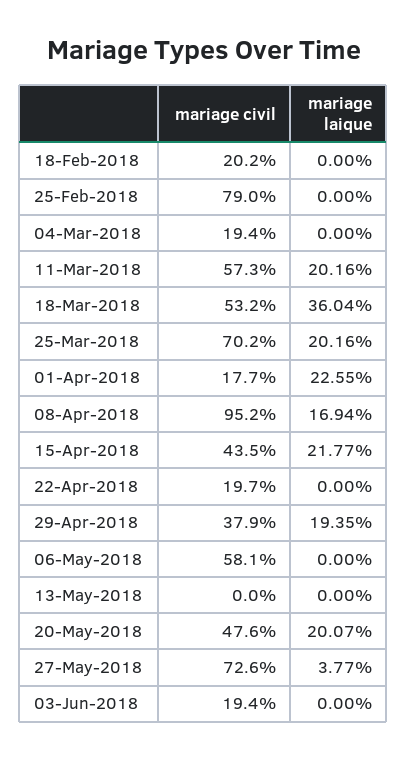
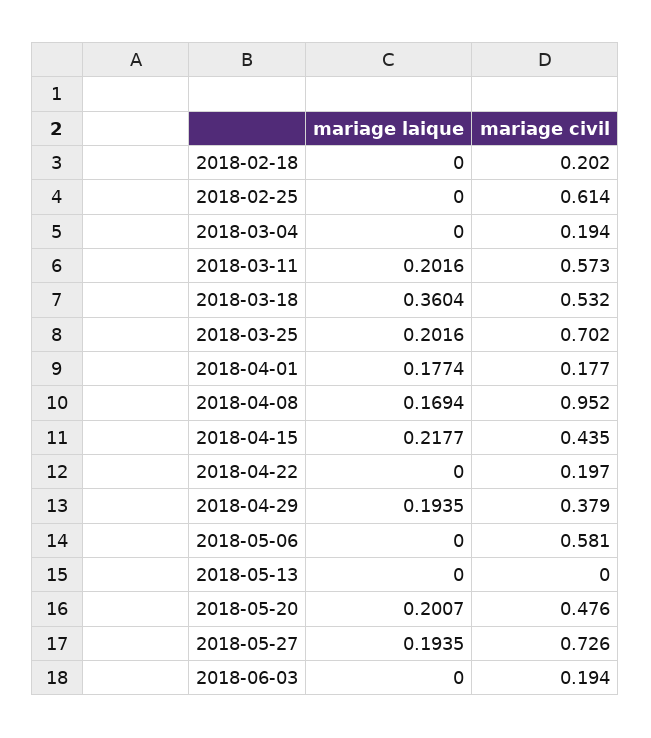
  {
    "mariage civil": {
      "18-Feb-2018": 0.202,
-     "25-Feb-2018": 0.79,
+     "25-Feb-2018": 0.614,
      "04-Mar-2018": 0.194,
      "11-Mar-2018": 0.573,
      "18-Mar-2018": 0.532,
      "25-Mar-2018": 0.702,
      "01-Apr-2018": 0.177,
      "08-Apr-2018": 0.952,
      "15-Apr-2018": 0.435,
      "22-Apr-2018": 0.197,
      "29-Apr-2018": 0.379,
      "06-May-2018": 0.581,
      "13-May-2018": 0,
      "20-May-2018": 0.476,
      "27-May-2018": 0.726,
      "03-Jun-2018": 0.194
    },
    "mariage laique": {
      "18-Feb-2018": 0,
      "25-Feb-2018": 0,
      "04-Mar-2018": 0,
      "11-Mar-2018": 0.2016,
      "18-Mar-2018": 0.3604,
      "25-Mar-2018": 0.2016,
-     "01-Apr-2018": 0.2255,
+     "01-Apr-2018": 0.1774,
      "08-Apr-2018": 0.1694,
      "15-Apr-2018": 0.2177,
      "22-Apr-2018": 0,
      "29-Apr-2018": 0.1935,
      "06-May-2018": 0,
      "13-May-2018": 0,
      "20-May-2018": 0.2007,
-     "27-May-2018": 0.0377,
+     "27-May-2018": 0.1935,
      "03-Jun-2018": 0
    }
  }

